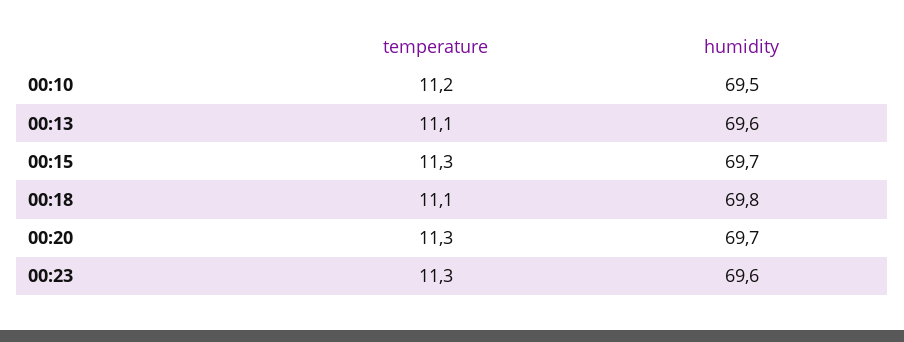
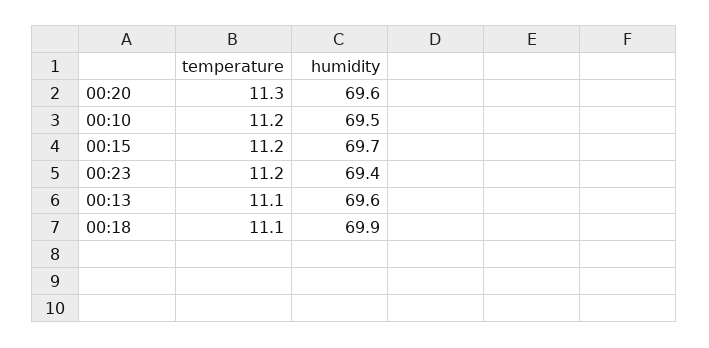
  {
    "temperature": {
      "00:10": 11.2,
      "00:13": 11.1,
-     "00:15": 11.3,
+     "00:15": 11.2,
      "00:18": 11.1,
      "00:20": 11.3,
-     "00:23": 11.3
+     "00:23": 11.2
    },
    "humidity": {
      "00:10": 69.5,
      "00:13": 69.6,
      "00:15": 69.7,
-     "00:18": 69.8,
+     "00:18": 69.9,
-     "00:20": 69.7,
+     "00:20": 69.6,
-     "00:23": 69.6
+     "00:23": 69.4
    }
  }

